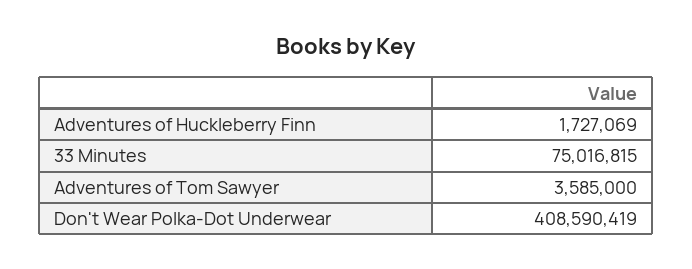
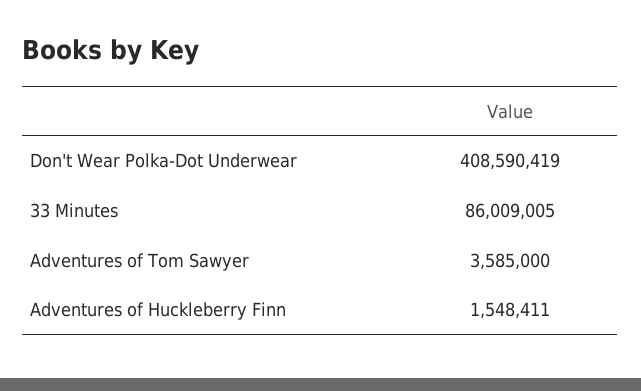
  {
-   "Adventures of Huckleberry Finn": 1727069,
+   "Adventures of Huckleberry Finn": 1548411,
-   "33 Minutes": 75016815,
+   "33 Minutes": 86009005,
    "Adventures of Tom Sawyer": 3585000,
    "Don't Wear Polka-Dot Underwear": 408590419
  }

